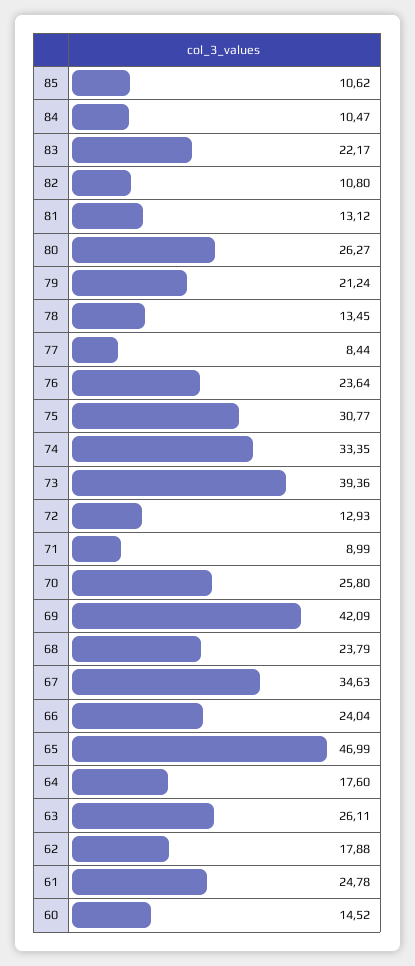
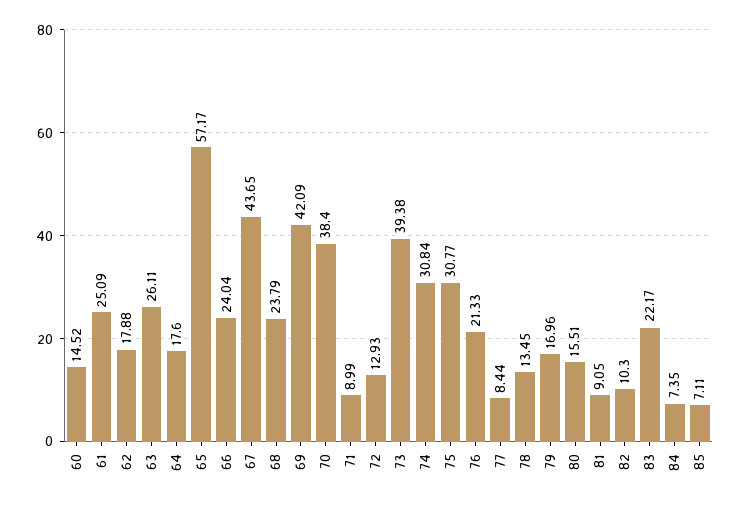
  {
-   "85": 10.62,
+   "85": 7.11,
-   "84": 10.47,
+   "84": 7.35,
    "83": 22.17,
-   "82": 10.8,
+   "82": 10.3,
-   "81": 13.12,
+   "81": 9.05,
-   "80": 26.27,
+   "80": 15.51,
-   "79": 21.24,
+   "79": 16.96,
    "78": 13.45,
    "77": 8.44,
-   "76": 23.64,
+   "76": 21.33,
    "75": 30.77,
-   "74": 33.35,
+   "74": 30.84,
-   "73": 39.36,
+   "73": 39.38,
    "72": 12.93,
    "71": 8.99,
-   "70": 25.8,
+   "70": 38.4,
    "69": 42.09,
    "68": 23.79,
-   "67": 34.63,
+   "67": 43.65,
    "66": 24.04,
-   "65": 46.99,
+   "65": 57.17,
    "64": 17.6,
    "63": 26.11,
    "62": 17.88,
-   "61": 24.78,
+   "61": 25.09,
    "60": 14.52
  }

